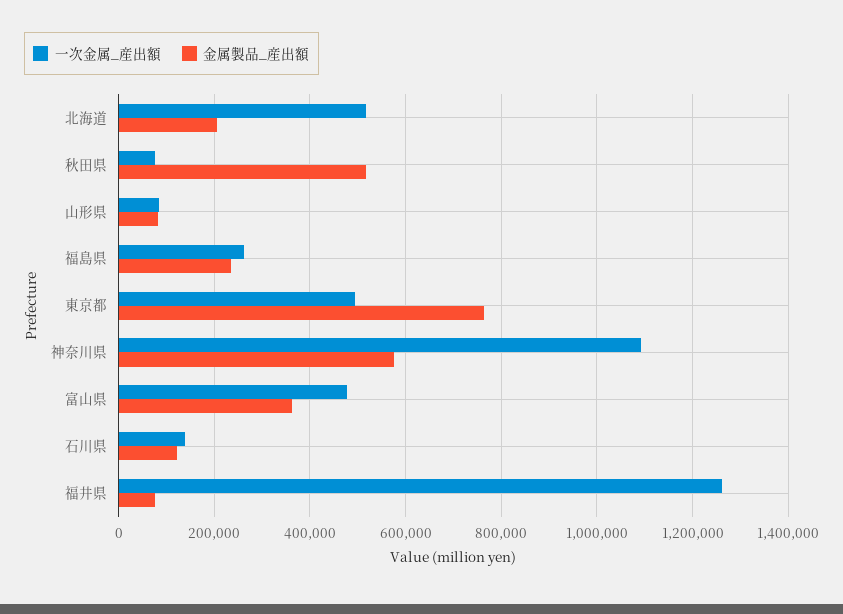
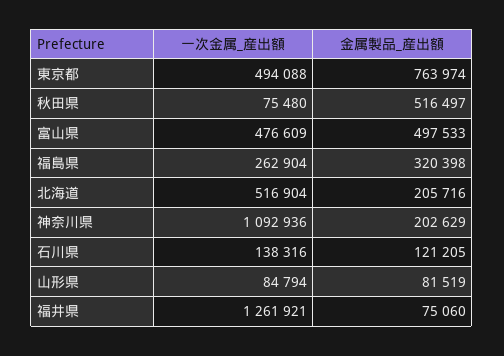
  {
    "一次金属_産出額": {
      "北海道": 516904,
      "秋田県": 75480,
      "山形県": 84794,
      "福島県": 262904,
      "東京都": 494088,
      "神奈川県": 1092936,
      "富山県": 476609,
      "石川県": 138316,
      "福井県": 1261921
    },
    "金属製品_産出額": {
      "北海道": 205716,
      "秋田県": 516497,
      "山形県": 81519,
-     "福島県": 240000,
+     "福島県": 320398,
      "東京都": 763974,
-     "神奈川県": 580000,
+     "神奈川県": 202629,
-     "富山県": 360000,
+     "富山県": 497533,
      "石川県": 121205,
      "福井県": 75060
    }
  }

